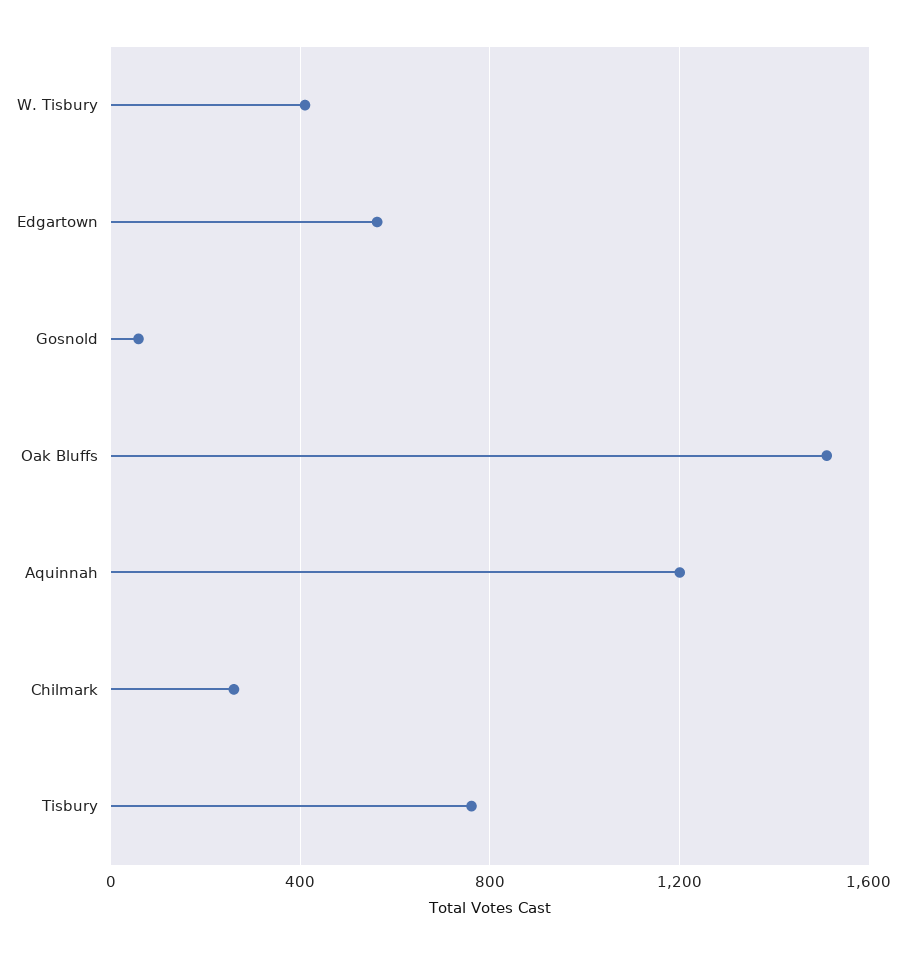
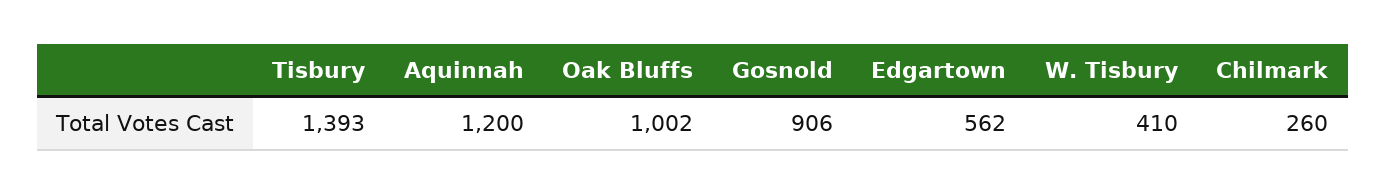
  {
    "W. Tisbury": 410,
    "Edgartown": 562,
-   "Gosnold": 50,
+   "Gosnold": 906,
-   "Oak Bluffs": 1500,
+   "Oak Bluffs": 1002,
    "Aquinnah": 1200,
    "Chilmark": 260,
-   "Tisbury": 750
+   "Tisbury": 1393
  }

